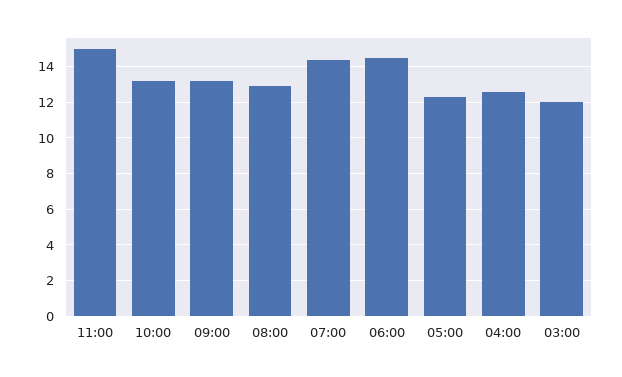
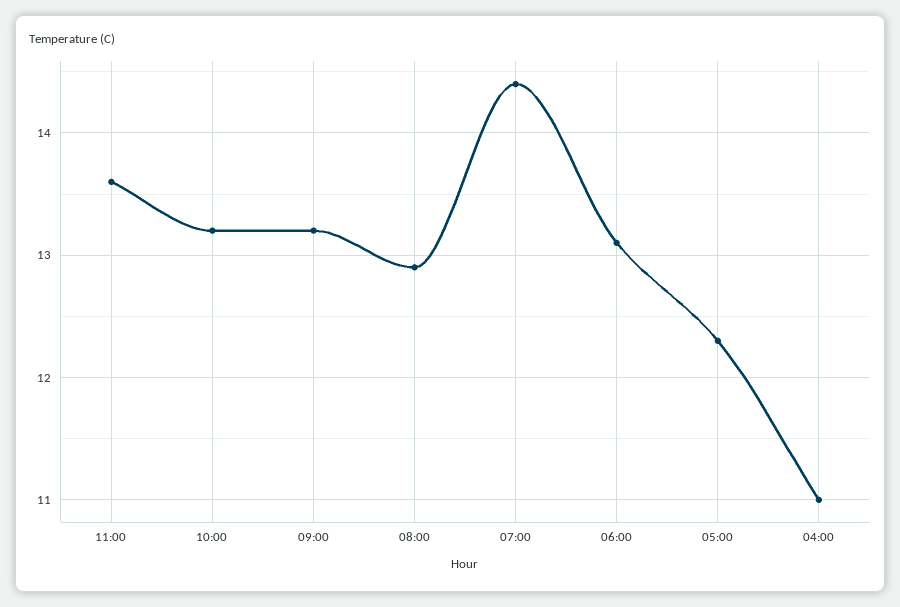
  {
-   "11:00": 15,
+   "11:00": 13.6,
    "10:00": 13.2,
    "09:00": 13.2,
    "08:00": 12.9,
    "07:00": 14.4,
-   "06:00": 14.5,
+   "06:00": 13.1,
    "05:00": 12.3,
-   "04:00": 12.5,
+   "04:00": 11
-   "03:00": 12
  }

